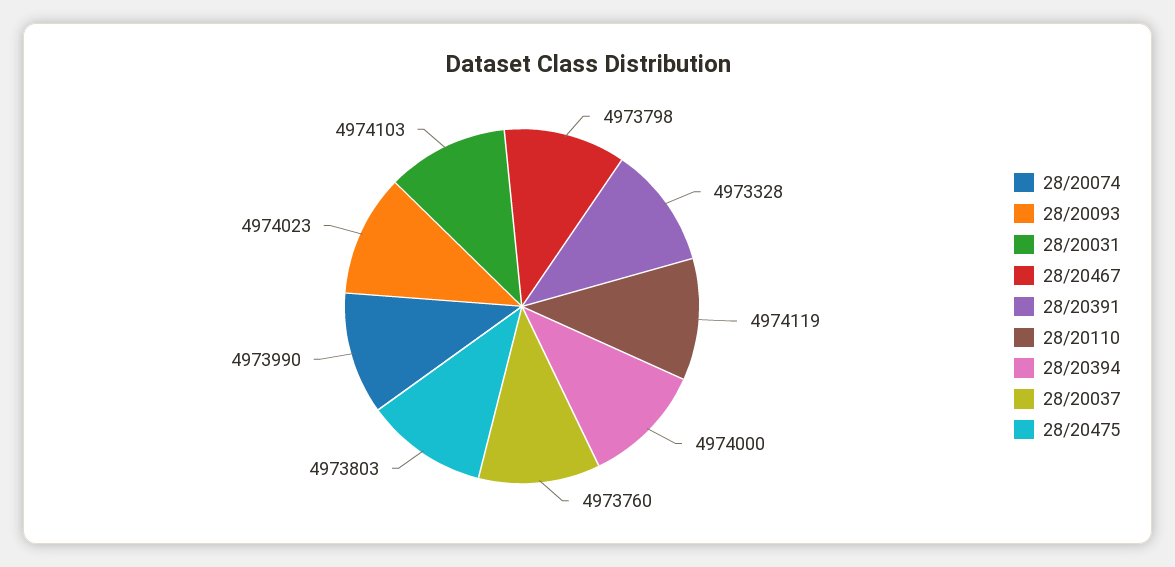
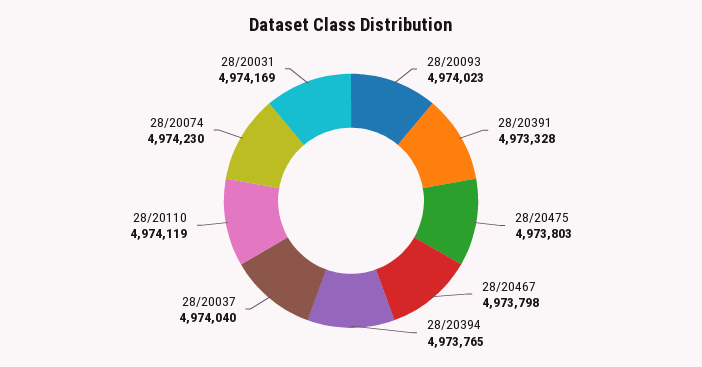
  {
-   "28/20074": 4973990,
+   "28/20074": 4974230,
    "28/20093": 4974023,
-   "28/20031": 4974103,
+   "28/20031": 4974169,
    "28/20467": 4973798,
    "28/20391": 4973328,
    "28/20110": 4974119,
-   "28/20394": 4974000,
+   "28/20394": 4973765,
-   "28/20037": 4973760,
+   "28/20037": 4974040,
    "28/20475": 4973803
  }

